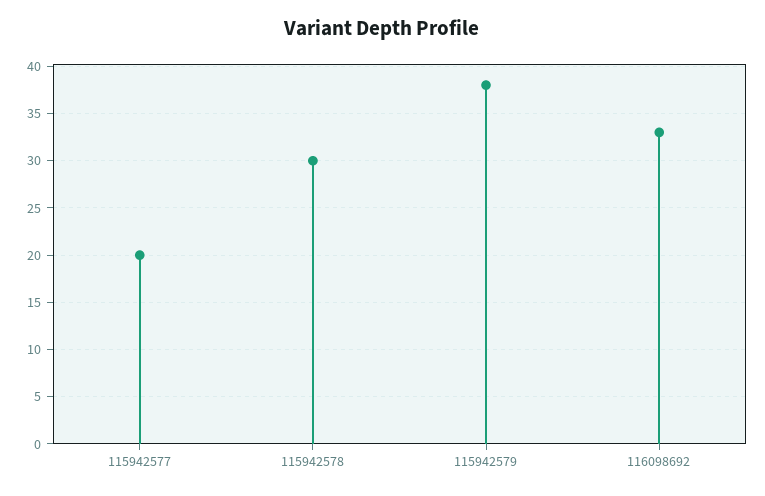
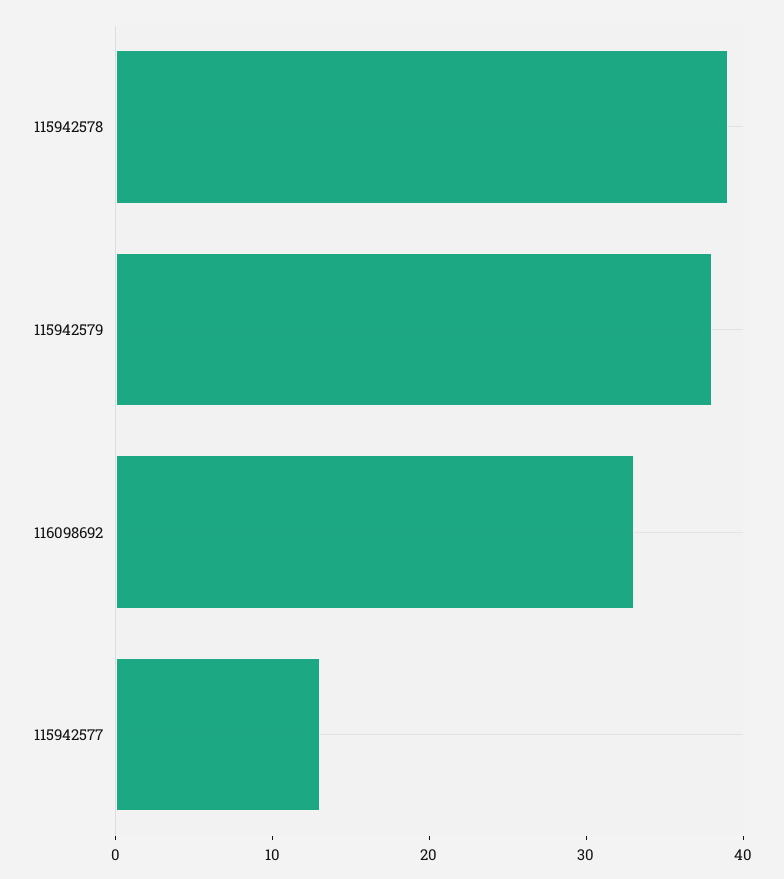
  {
-   "115942577": 20,
+   "115942577": 13,
-   "115942578": 30,
+   "115942578": 39,
    "115942579": 38,
    "116098692": 33
  }

